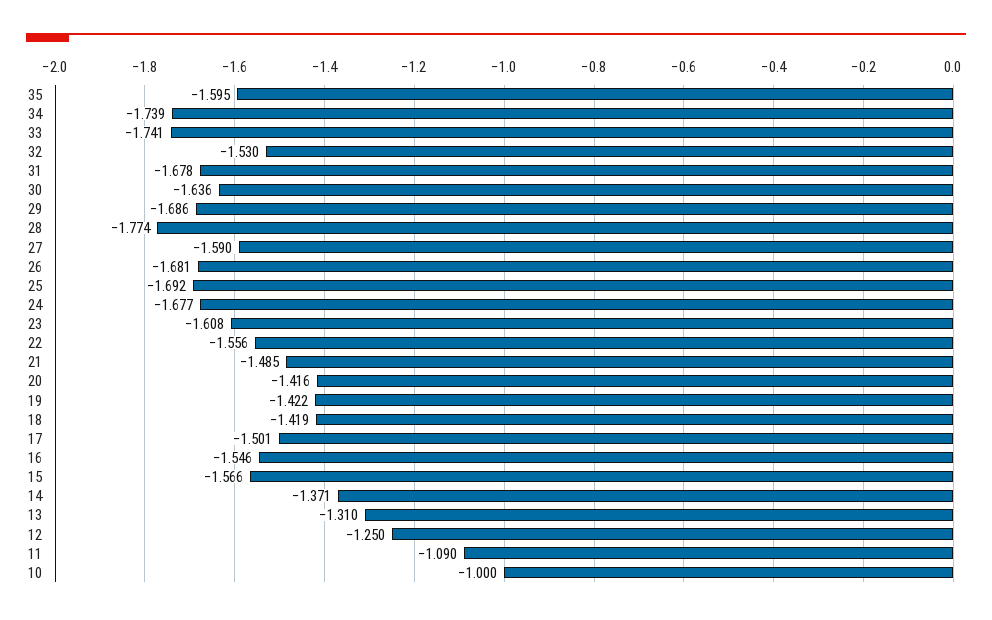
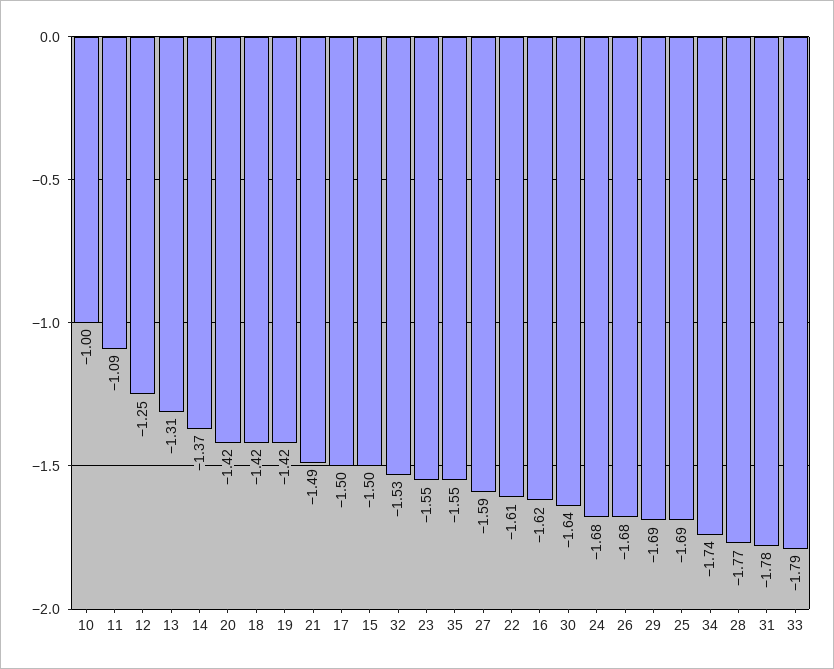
  {
-   "35": -1.595,
+   "35": -1.55,
    "34": -1.739,
-   "33": -1.741,
+   "33": -1.79,
    "32": -1.53,
-   "31": -1.678,
+   "31": -1.78,
    "30": -1.636,
    "29": -1.686,
    "28": -1.774,
    "27": -1.59,
    "26": -1.681,
    "25": -1.692,
    "24": -1.677,
-   "23": -1.608,
+   "23": -1.55,
-   "22": -1.556,
+   "22": -1.61,
    "21": -1.485,
    "20": -1.416,
    "19": -1.422,
    "18": -1.419,
    "17": -1.501,
-   "16": -1.546,
+   "16": -1.62,
-   "15": -1.566,
+   "15": -1.5,
    "14": -1.371,
    "13": -1.31,
    "12": -1.25,
    "11": -1.09,
    "10": -1
  }

